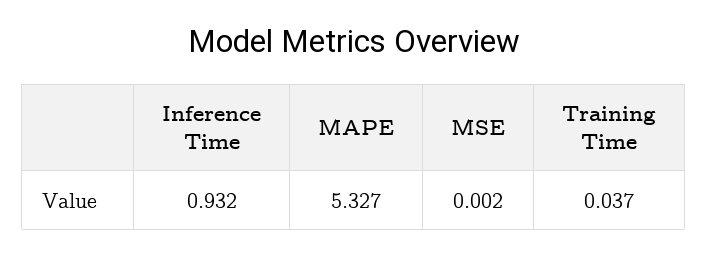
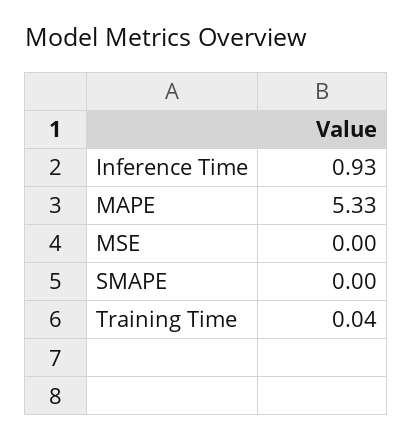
  {
    "Inference Time": 0.932,
    "MAPE": 5.327,
    "MSE": 0.002,
-   "Training Time": 0.037
+   "Training Time": 0.037,
+   "SMAPE": 0
  }

